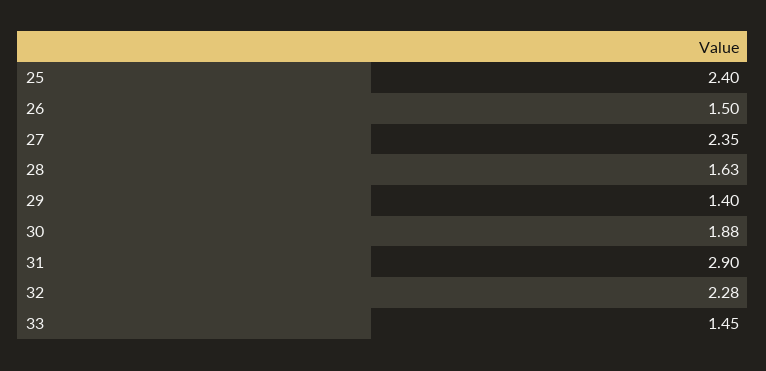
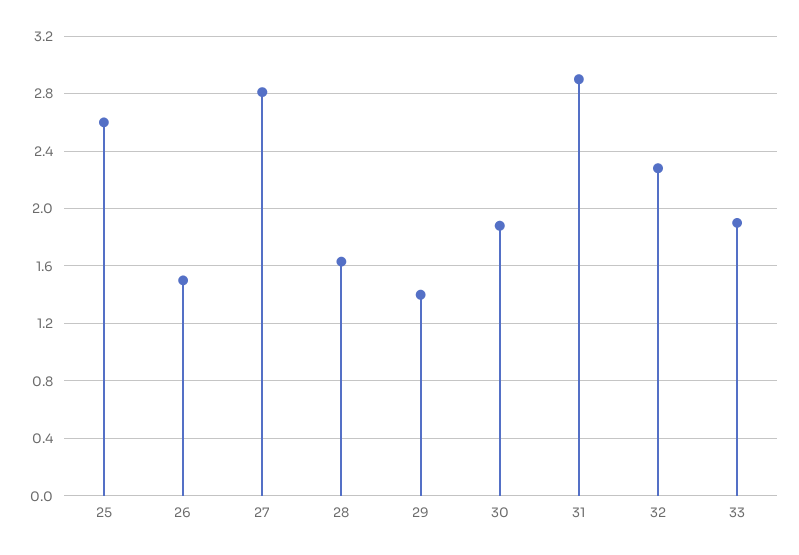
  {
-   "25": 2.4,
+   "25": 2.6,
    "26": 1.5,
-   "27": 2.35,
+   "27": 2.8,
    "28": 1.63,
    "29": 1.4,
    "30": 1.88,
    "31": 2.9,
    "32": 2.28,
-   "33": 1.45
+   "33": 1.9
  }

